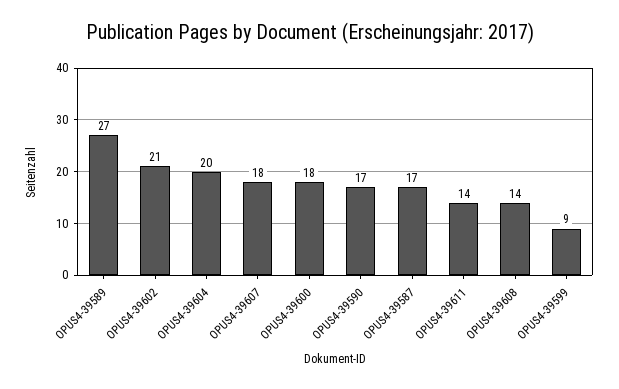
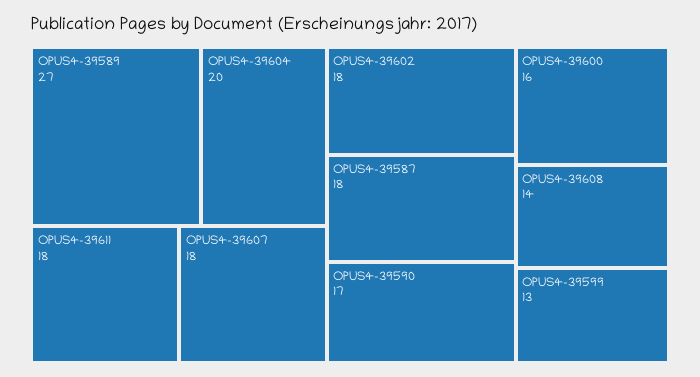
  {
    "OPUS4-39589": 27,
-   "OPUS4-39602": 21,
+   "OPUS4-39602": 18,
    "OPUS4-39604": 20,
    "OPUS4-39607": 18,
-   "OPUS4-39600": 18,
+   "OPUS4-39600": 16,
    "OPUS4-39590": 17,
-   "OPUS4-39587": 17,
+   "OPUS4-39587": 18,
-   "OPUS4-39611": 14,
+   "OPUS4-39611": 18,
    "OPUS4-39608": 14,
-   "OPUS4-39599": 9
+   "OPUS4-39599": 13
  }

